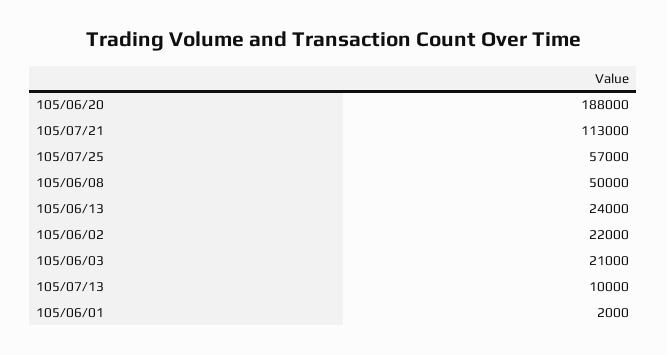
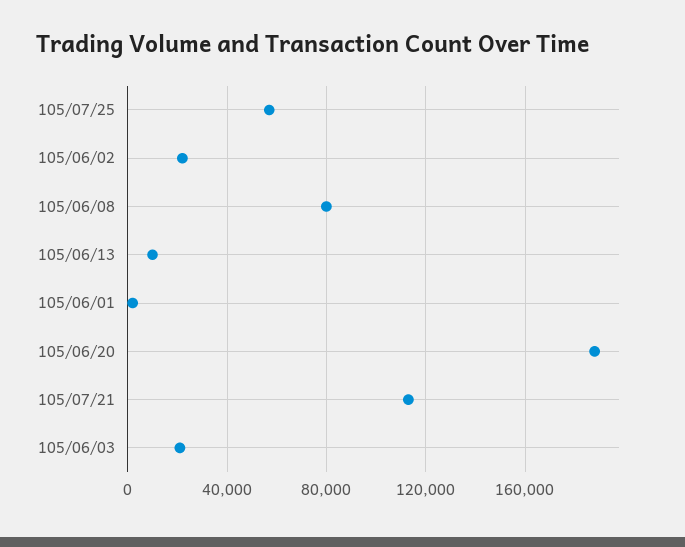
  {
    "105/06/20": 188000,
    "105/07/21": 113000,
    "105/07/25": 57000,
-   "105/06/08": 50000,
+   "105/06/08": 80000,
-   "105/06/13": 24000,
+   "105/06/13": 10000,
    "105/06/02": 22000,
    "105/06/03": 21000,
-   "105/07/13": 10000,
    "105/06/01": 2000
  }

